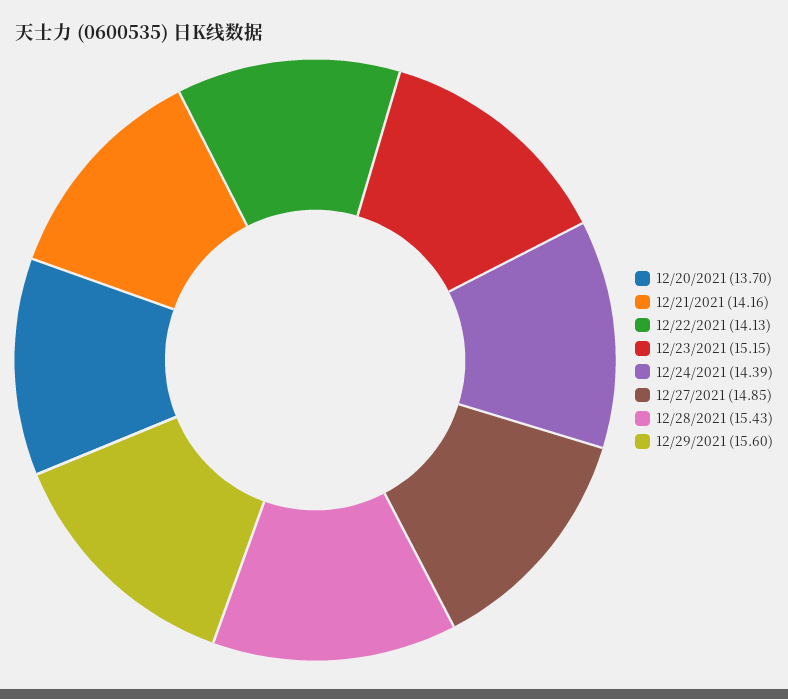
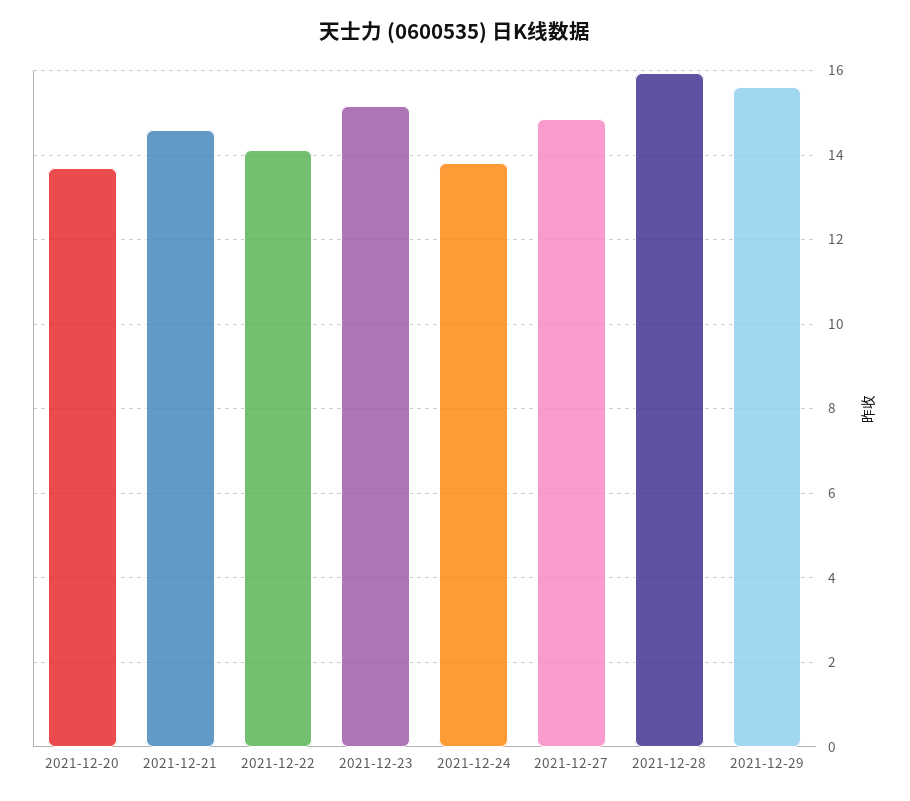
  {
    "12/20/2021": 13.7,
-   "12/21/2021": 14.16,
+   "12/21/2021": 14.6,
    "12/22/2021": 14.13,
    "12/23/2021": 15.15,
-   "12/24/2021": 14.39,
+   "12/24/2021": 13.8,
    "12/27/2021": 14.85,
-   "12/28/2021": 15.43,
+   "12/28/2021": 16,
    "12/29/2021": 15.6
  }

